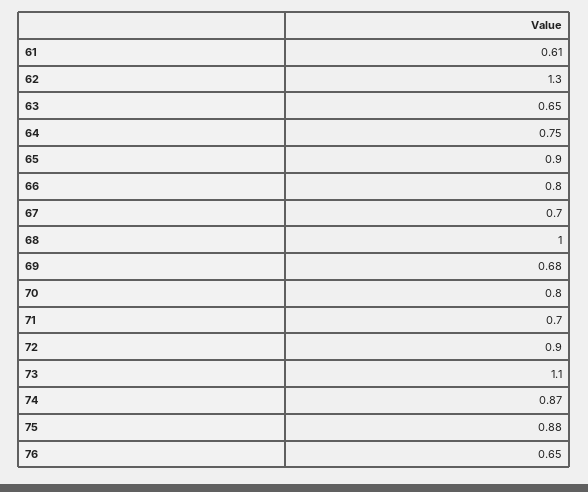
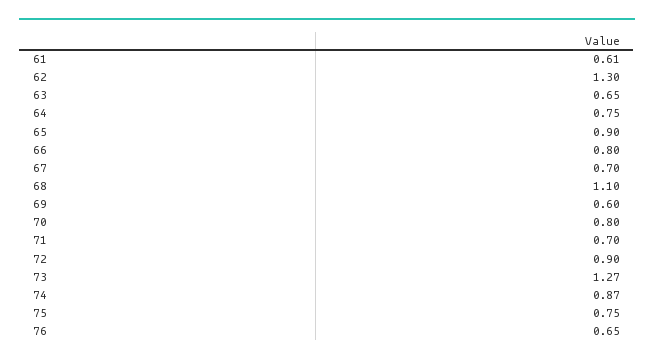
  {
    "61": 0.61,
    "62": 1.3,
    "63": 0.65,
    "64": 0.75,
    "65": 0.9,
    "66": 0.8,
    "67": 0.7,
-   "68": 1,
+   "68": 1.1,
-   "69": 0.68,
+   "69": 0.6,
    "70": 0.8,
    "71": 0.7,
    "72": 0.9,
-   "73": 1.1,
+   "73": 1.27,
    "74": 0.87,
-   "75": 0.88,
+   "75": 0.75,
    "76": 0.65
  }

